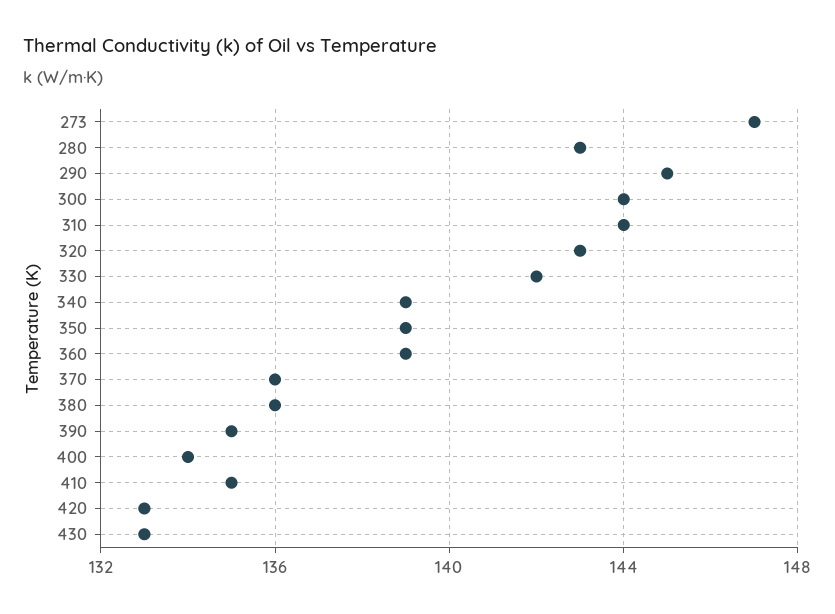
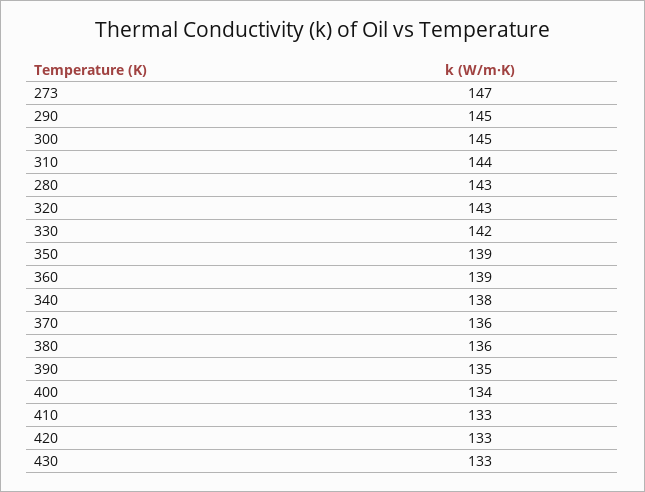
  {
    "273": 147,
    "280": 143,
    "290": 145,
-   "300": 144,
+   "300": 145,
    "310": 144,
    "320": 143,
    "330": 142,
-   "340": 139,
+   "340": 138,
    "350": 139,
    "360": 139,
    "370": 136,
    "380": 136,
    "390": 135,
    "400": 134,
-   "410": 135,
+   "410": 133,
    "420": 133,
    "430": 133
  }

